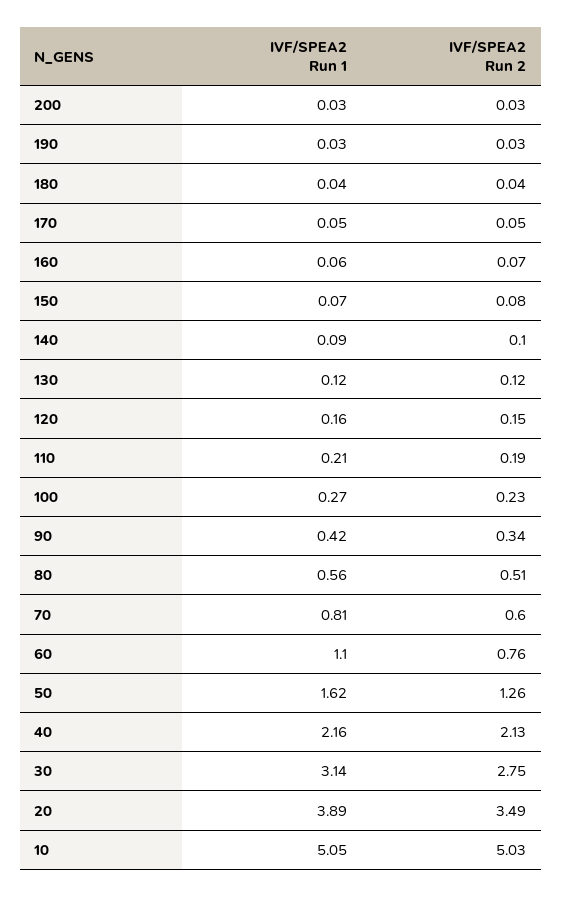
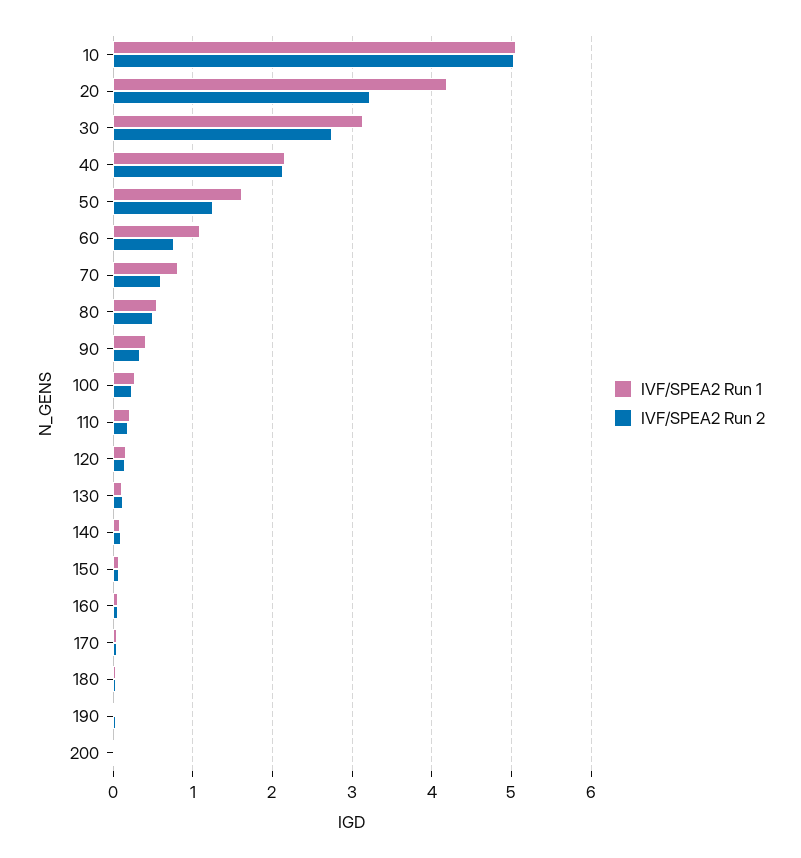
  {
    "IVF/SPEA2 Run 1": {
      "200": 0.03,
      "190": 0.03,
      "180": 0.04,
      "170": 0.05,
      "160": 0.06,
      "150": 0.07,
      "140": 0.09,
      "130": 0.12,
      "120": 0.16,
      "110": 0.21,
      "100": 0.27,
      "90": 0.42,
      "80": 0.56,
      "70": 0.81,
      "60": 1.1,
      "50": 1.62,
      "40": 2.16,
      "30": 3.14,
-     "20": 3.89,
+     "20": 4.2,
      "10": 5.05
    },
    "IVF/SPEA2 Run 2": {
      "200": 0.03,
      "190": 0.03,
      "180": 0.04,
      "170": 0.05,
      "160": 0.07,
      "150": 0.08,
      "140": 0.1,
      "130": 0.12,
      "120": 0.15,
      "110": 0.19,
      "100": 0.23,
      "90": 0.34,
      "80": 0.51,
      "70": 0.6,
      "60": 0.76,
      "50": 1.26,
      "40": 2.13,
      "30": 2.75,
-     "20": 3.49,
+     "20": 3.2,
      "10": 5.03
    }
  }

